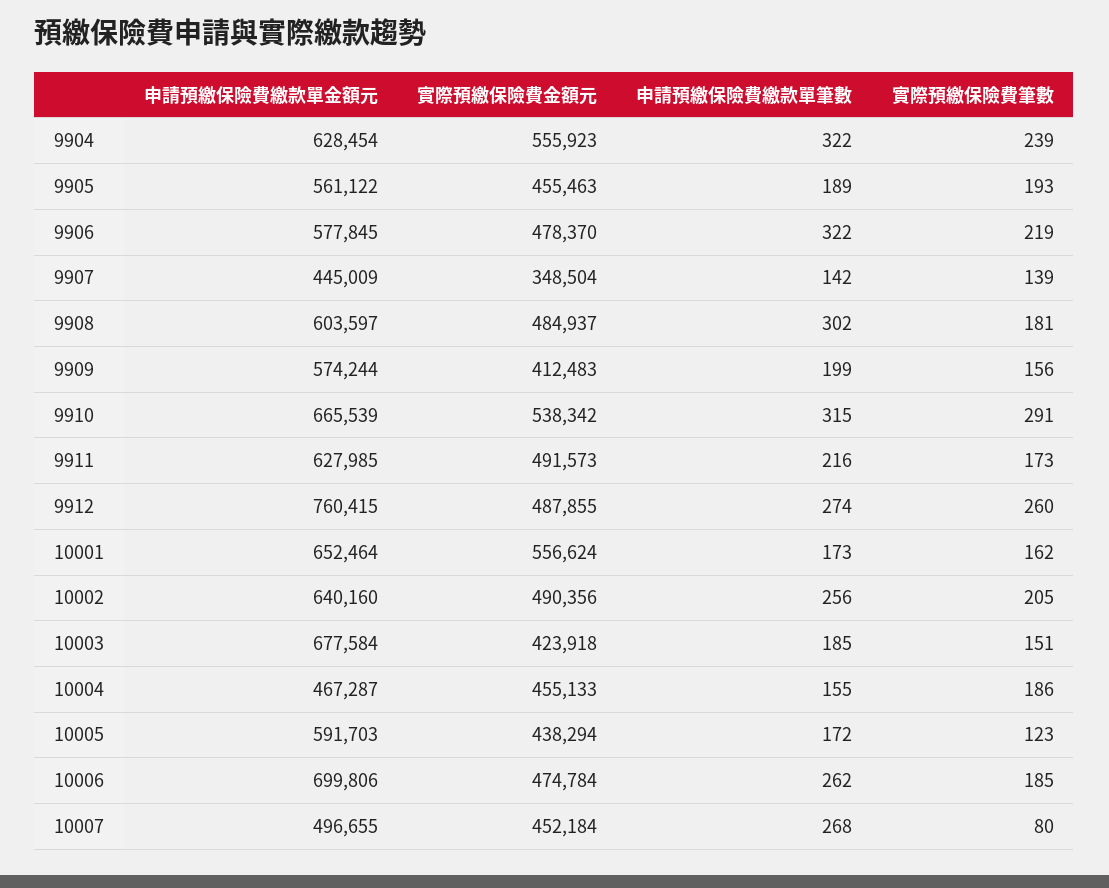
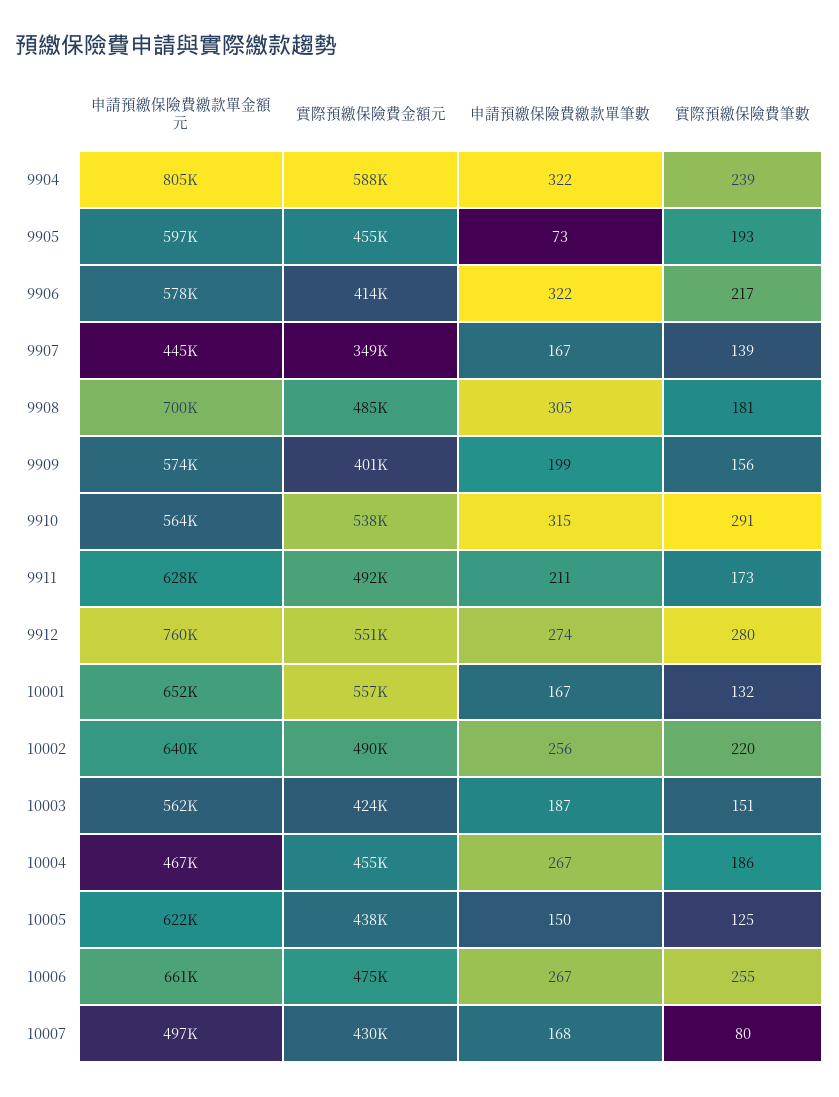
  {
    "申請預繳保險費繳款單金額元": {
-     "9904": 628454,
+     "9904": 805000,
-     "9905": 561122,
+     "9905": 597000,
      "9906": 577845,
      "9907": 445009,
-     "9908": 603597,
+     "9908": 700000,
      "9909": 574244,
-     "9910": 665539,
+     "9910": 564000,
      "9911": 627985,
      "9912": 760415,
      "10001": 652464,
      "10002": 640160,
-     "10003": 677584,
+     "10003": 562000,
      "10004": 467287,
-     "10005": 591703,
+     "10005": 622000,
-     "10006": 699806,
+     "10006": 661000,
      "10007": 496655
    },
    "實際預繳保險費金額元": {
-     "9904": 555923,
+     "9904": 588000,
      "9905": 455463,
-     "9906": 478370,
+     "9906": 414000,
      "9907": 348504,
      "9908": 484937,
-     "9909": 412483,
+     "9909": 401000,
      "9910": 538342,
      "9911": 491573,
-     "9912": 487855,
+     "9912": 551000,
      "10001": 556624,
      "10002": 490356,
      "10003": 423918,
      "10004": 455133,
      "10005": 438294,
      "10006": 474784,
-     "10007": 452184
+     "10007": 430000
    },
    "申請預繳保險費繳款單筆數": {
      "9904": 322,
-     "9905": 189,
+     "9905": 73,
      "9906": 322,
-     "9907": 142,
+     "9907": 167,
-     "9908": 302,
+     "9908": 305,
      "9909": 199,
      "9910": 315,
-     "9911": 216,
+     "9911": 211,
      "9912": 274,
-     "10001": 173,
+     "10001": 167,
      "10002": 256,
-     "10003": 185,
+     "10003": 187,
-     "10004": 155,
+     "10004": 267,
-     "10005": 172,
+     "10005": 150,
-     "10006": 262,
+     "10006": 267,
-     "10007": 268
+     "10007": 168
    },
    "實際預繳保險費筆數": {
      "9904": 239,
      "9905": 193,
-     "9906": 219,
+     "9906": 217,
      "9907": 139,
      "9908": 181,
      "9909": 156,
      "9910": 291,
      "9911": 173,
-     "9912": 260,
+     "9912": 280,
-     "10001": 162,
+     "10001": 132,
-     "10002": 205,
+     "10002": 220,
      "10003": 151,
      "10004": 186,
-     "10005": 123,
+     "10005": 125,
-     "10006": 185,
+     "10006": 255,
      "10007": 80
    }
  }

